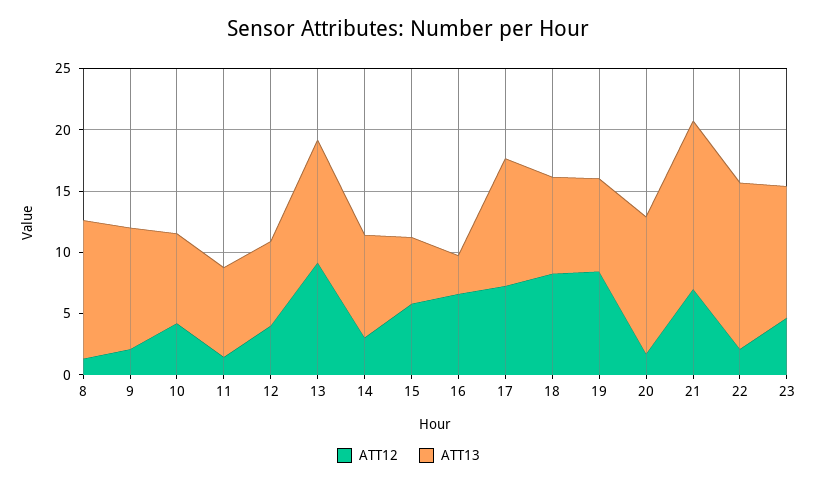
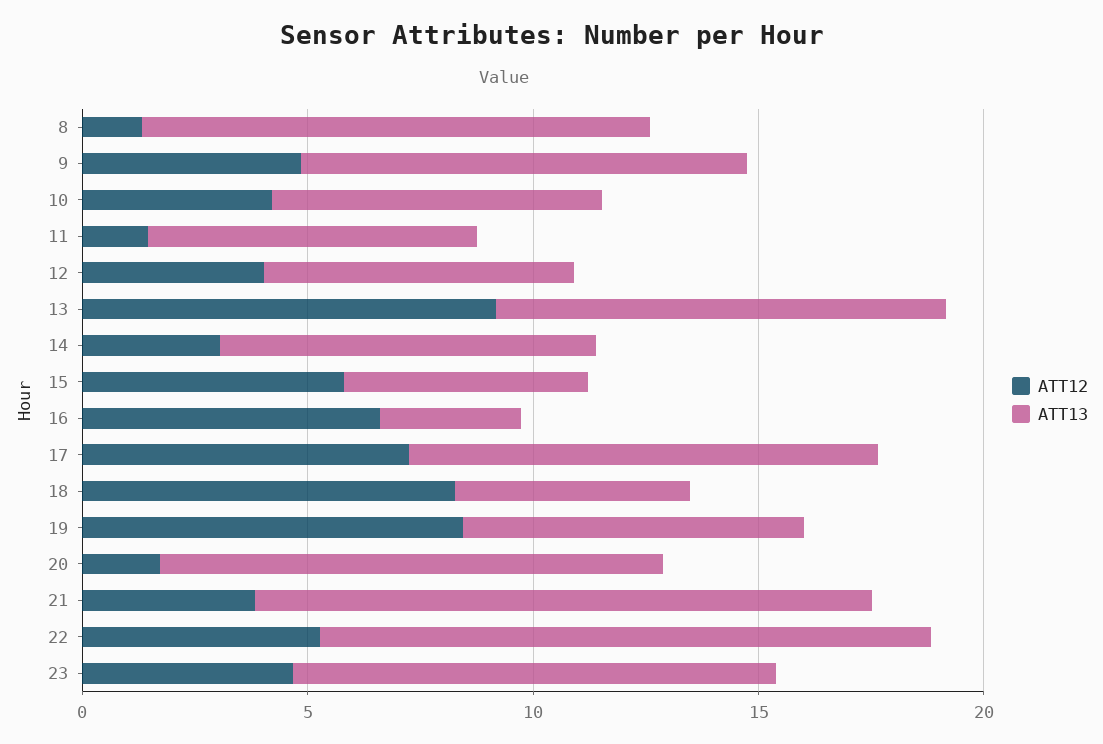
  {
    "ATT12": {
      "8": 1,
-     "9": 2,
+     "9": 5,
      "10": 4,
      "11": 1,
      "12": 4,
      "13": 9,
      "14": 3,
      "15": 6,
      "16": 7,
      "17": 7,
      "18": 8,
      "19": 8,
      "20": 2,
-     "21": 7,
+     "21": 4,
-     "22": 2,
+     "22": 5,
      "23": 5
    },
    "ATT13": {
      "8": 11,
      "9": 10,
      "10": 7,
      "11": 7,
      "12": 7,
      "13": 10,
      "14": 8,
      "15": 5,
      "16": 3,
      "17": 10,
-     "18": 8,
+     "18": 5,
      "19": 8,
      "20": 11,
      "21": 14,
      "22": 14,
      "23": 11
    }
  }

